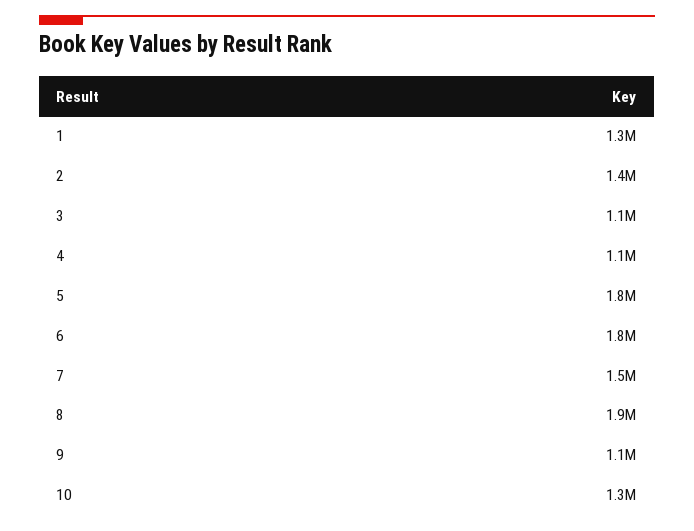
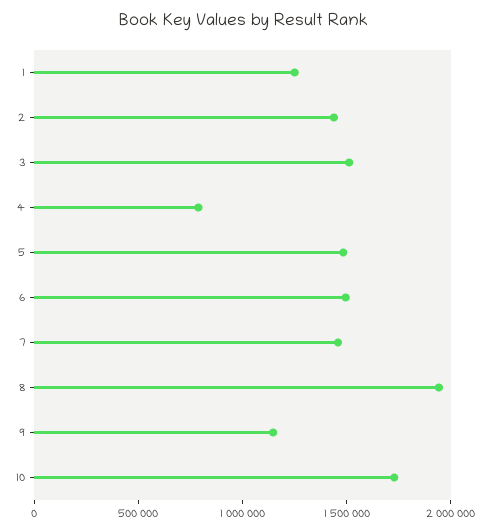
  {
    "1": 1300000,
    "2": 1400000,
-   "3": 1100000,
+   "3": 1500000,
-   "4": 1100000,
+   "4": 800000,
-   "5": 1800000,
+   "5": 1500000,
-   "6": 1800000,
+   "6": 1500000,
    "7": 1500000,
    "8": 1900000,
    "9": 1100000,
-   "10": 1300000
+   "10": 1700000
  }

